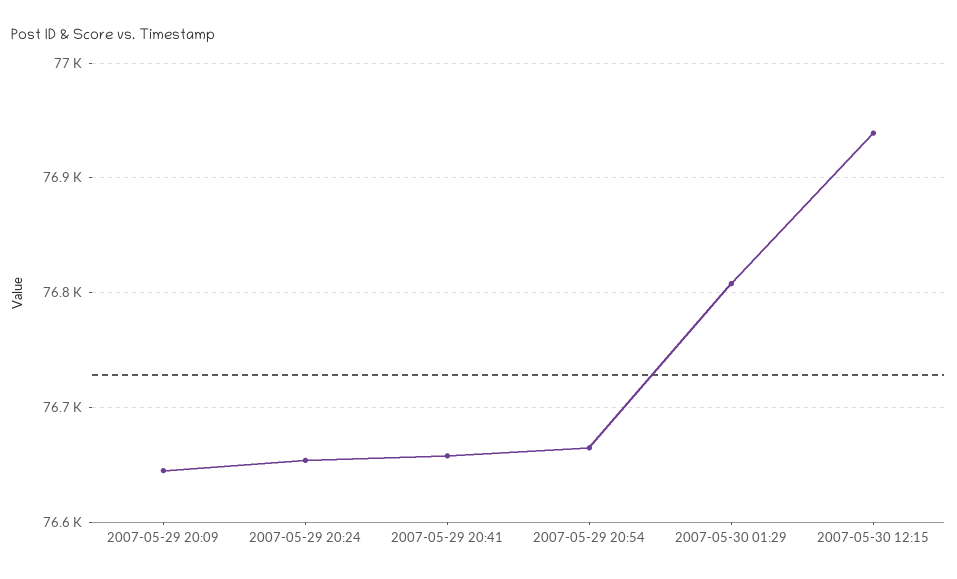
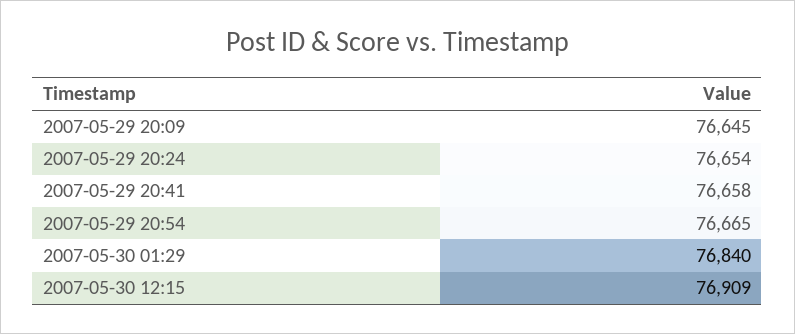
  {
    "2007-05-29 20:09": 76645,
    "2007-05-29 20:24": 76654,
    "2007-05-29 20:41": 76658,
    "2007-05-29 20:54": 76665,
-   "2007-05-30 01:29": 76810,
+   "2007-05-30 01:29": 76840,
-   "2007-05-30 12:15": 76940
+   "2007-05-30 12:15": 76909
  }

